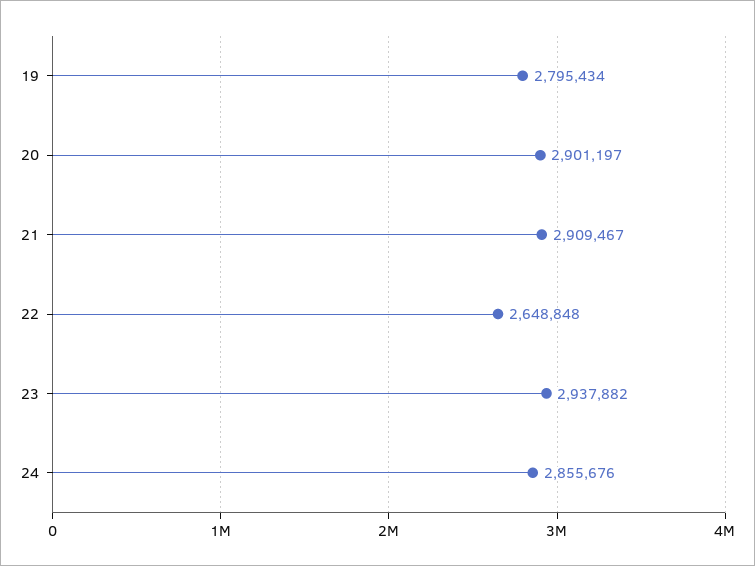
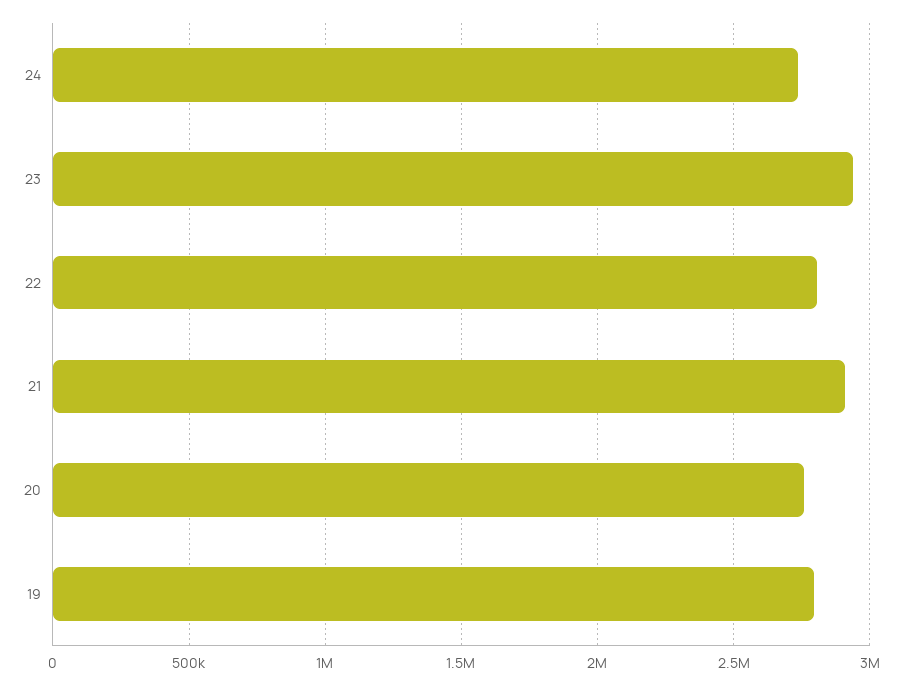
  {
    "19": 2795434,
-   "20": 2901197,
+   "20": 2750000,
    "21": 2909467,
-   "22": 2648848,
+   "22": 2800000,
    "23": 2937882,
-   "24": 2855676
+   "24": 2750000
  }

